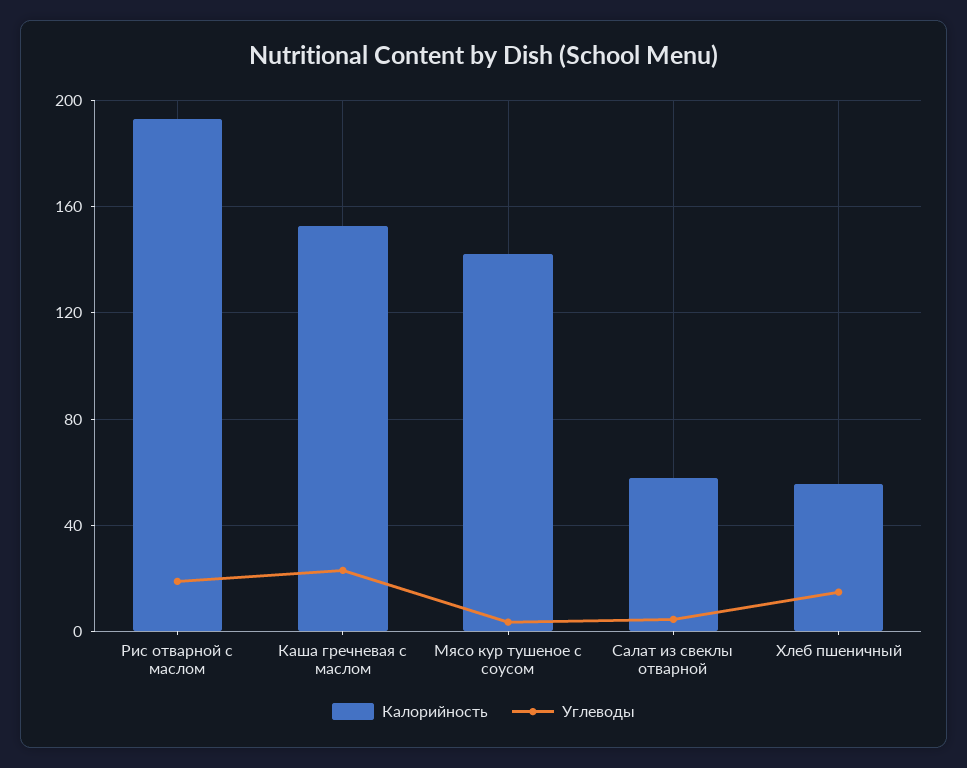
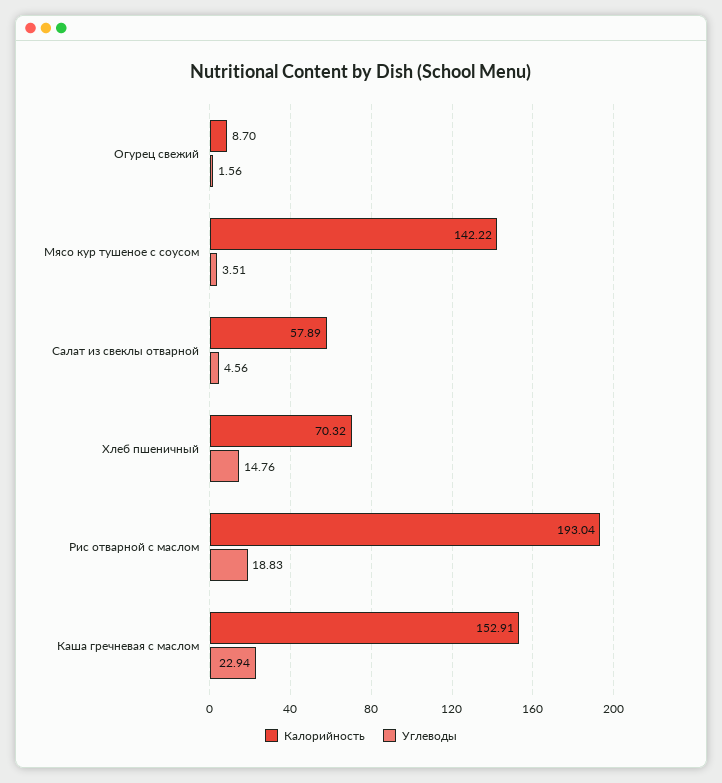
  {
    "Калорийность": {
      "Рис отварной с маслом": 193.04,
      "Каша гречневая с маслом": 152.91,
      "Мясо кур тушеное с соусом": 142.22,
      "Салат из свеклы отварной": 57.89,
-     "Хлеб пшеничный": 55
+     "Хлеб пшеничный": 70.32,
+     "Огурец свежий": 8.7
    },
    "Углеводы": {
      "Рис отварной с маслом": 18.83,
      "Каша гречневая с маслом": 22.94,
      "Мясо кур тушеное с соусом": 3.51,
      "Салат из свеклы отварной": 4.56,
-     "Хлеб пшеничный": 14.76
+     "Хлеб пшеничный": 14.76,
+     "Огурец свежий": 1.56
    }
  }

